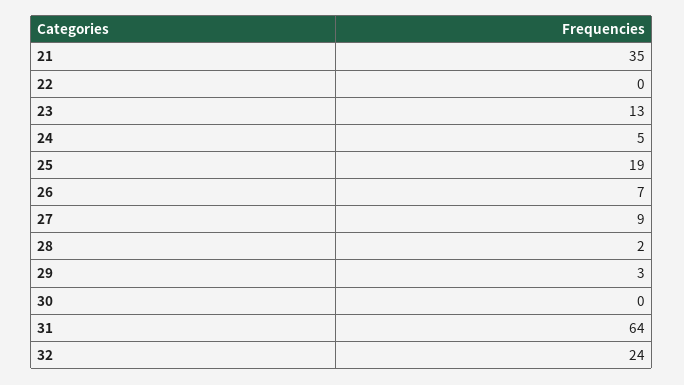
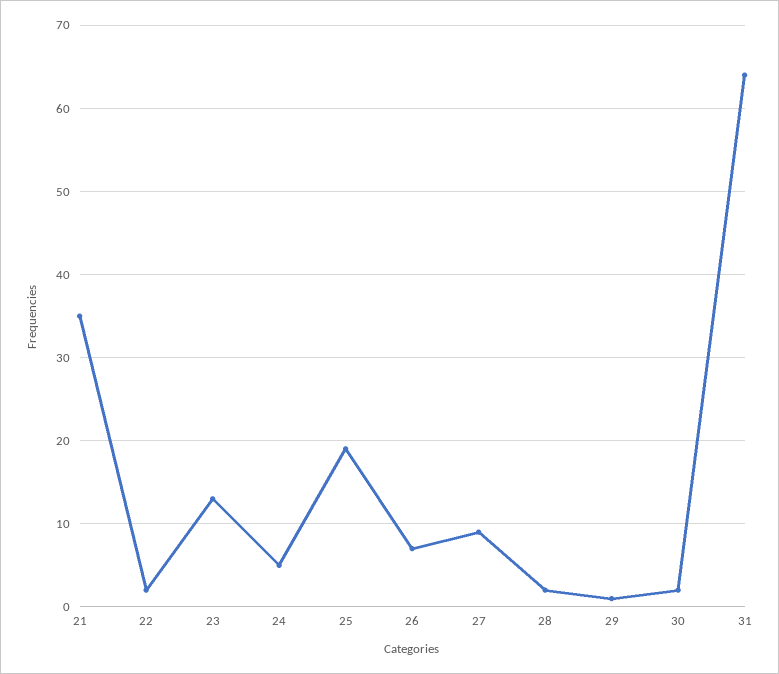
  {
    "21": 35,
-   "22": 0,
+   "22": 2,
    "23": 13,
    "24": 5,
    "25": 19,
    "26": 7,
    "27": 9,
    "28": 2,
-   "29": 3,
+   "29": 1,
-   "30": 0,
+   "30": 2,
-   "31": 64,
+   "31": 64
-   "32": 24
  }

